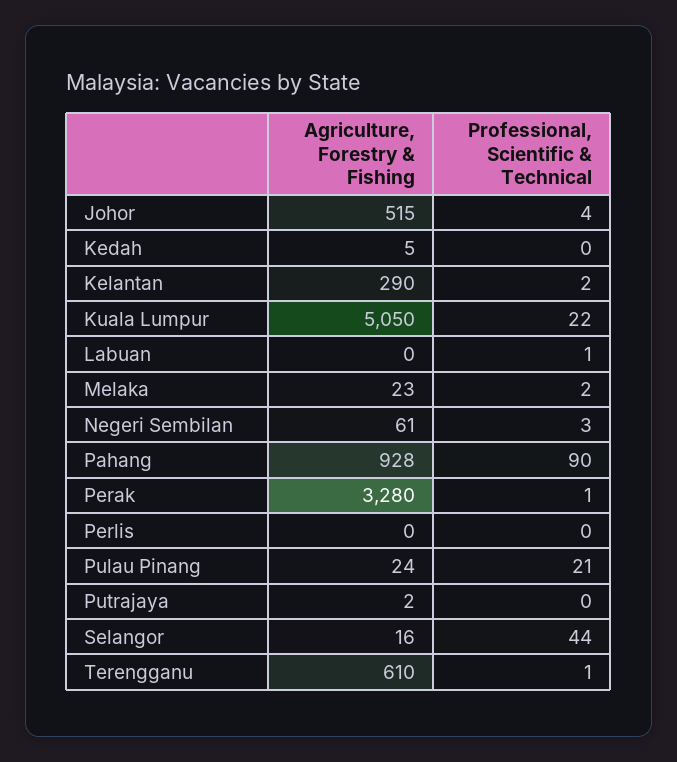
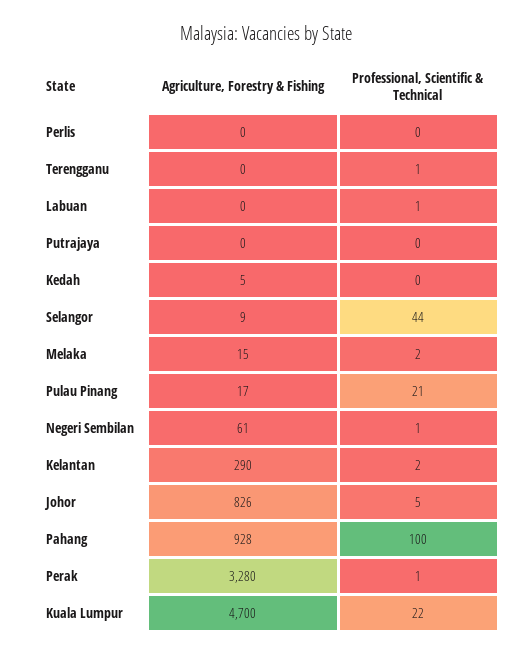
  {
    "Agriculture, Forestry & Fishing": {
-     "Johor": 515,
+     "Johor": 826,
      "Kedah": 5,
      "Kelantan": 290,
-     "Kuala Lumpur": 5050,
+     "Kuala Lumpur": 4700,
      "Labuan": 0,
-     "Melaka": 23,
+     "Melaka": 15,
      "Negeri Sembilan": 61,
      "Pahang": 928,
      "Perak": 3280,
      "Perlis": 0,
-     "Pulau Pinang": 24,
+     "Pulau Pinang": 17,
-     "Putrajaya": 2,
+     "Putrajaya": 0,
-     "Selangor": 16,
+     "Selangor": 9,
-     "Terengganu": 610
+     "Terengganu": 0
    },
    "Professional, Scientific & Technical": {
-     "Johor": 4,
+     "Johor": 5,
      "Kedah": 0,
      "Kelantan": 2,
      "Kuala Lumpur": 22,
      "Labuan": 1,
      "Melaka": 2,
-     "Negeri Sembilan": 3,
+     "Negeri Sembilan": 1,
-     "Pahang": 90,
+     "Pahang": 100,
      "Perak": 1,
      "Perlis": 0,
      "Pulau Pinang": 21,
      "Putrajaya": 0,
      "Selangor": 44,
      "Terengganu": 1
    }
  }

